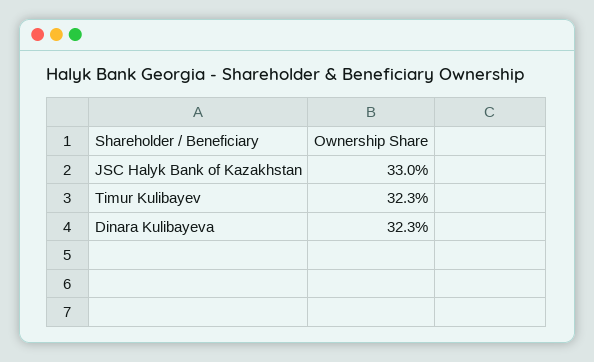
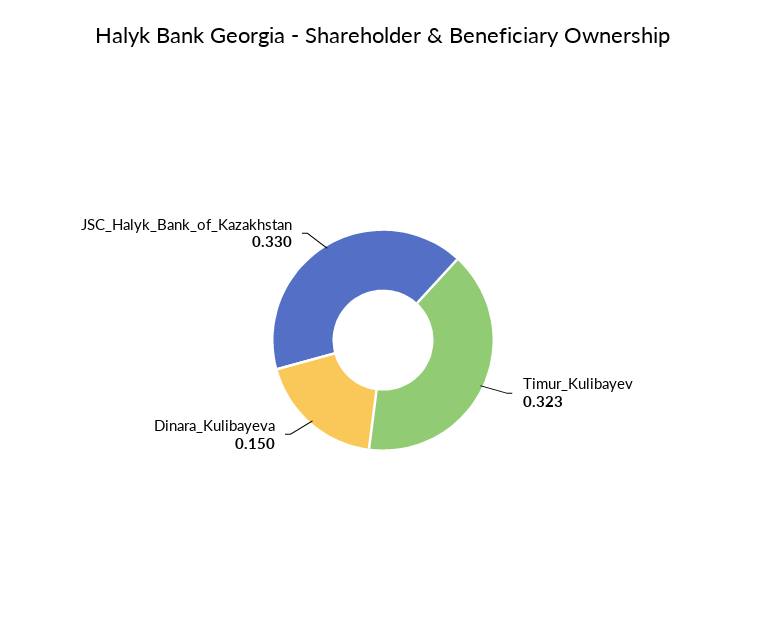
  {
    "JSC Halyk Bank of Kazakhstan": 0.33,
    "Timur Kulibayev": 0.323,
-   "Dinara Kulibayeva": 0.323
+   "Dinara Kulibayeva": 0.15
  }

